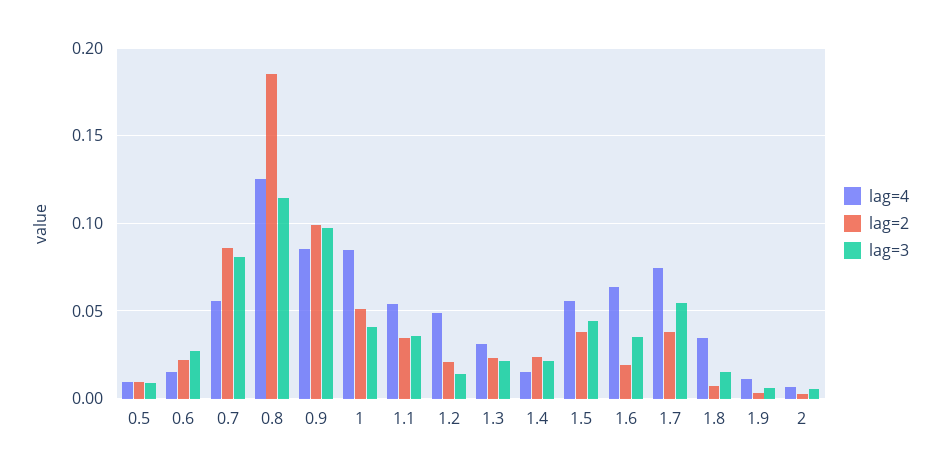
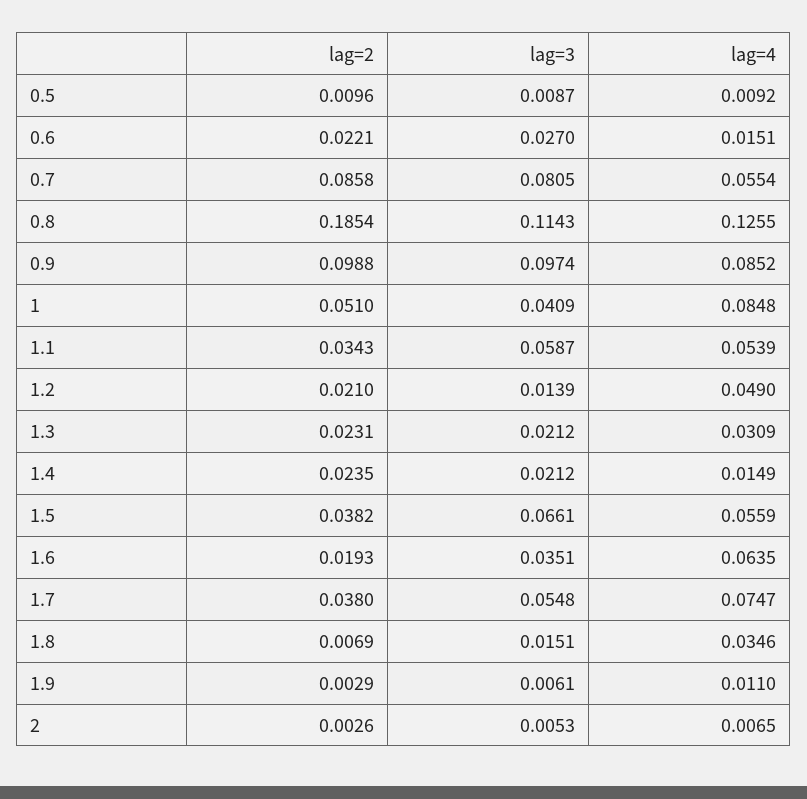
  {
    "lag=4": {
      "0.5": 0.0092,
      "0.6": 0.0151,
      "0.7": 0.0554,
      "0.8": 0.1255,
      "0.9": 0.0852,
      "1": 0.0848,
      "1.1": 0.0539,
      "1.2": 0.049,
      "1.3": 0.0309,
      "1.4": 0.0149,
      "1.5": 0.0559,
      "1.6": 0.0635,
      "1.7": 0.0747,
      "1.8": 0.0346,
      "1.9": 0.011,
      "2": 0.0065
    },
    "lag=2": {
      "0.5": 0.0096,
      "0.6": 0.0221,
      "0.7": 0.0858,
      "0.8": 0.1854,
      "0.9": 0.0988,
      "1": 0.051,
      "1.1": 0.0343,
      "1.2": 0.021,
      "1.3": 0.0231,
      "1.4": 0.0235,
      "1.5": 0.0382,
      "1.6": 0.0193,
      "1.7": 0.038,
      "1.8": 0.0069,
      "1.9": 0.0029,
      "2": 0.0026
    },
    "lag=3": {
      "0.5": 0.0087,
      "0.6": 0.027,
      "0.7": 0.0805,
      "0.8": 0.1143,
      "0.9": 0.0974,
      "1": 0.0409,
-     "1.1": 0.035,
+     "1.1": 0.0587,
      "1.2": 0.0139,
      "1.3": 0.0212,
      "1.4": 0.0212,
-     "1.5": 0.045,
+     "1.5": 0.0661,
      "1.6": 0.0351,
      "1.7": 0.0548,
      "1.8": 0.0151,
      "1.9": 0.0061,
      "2": 0.0053
    }
  }

